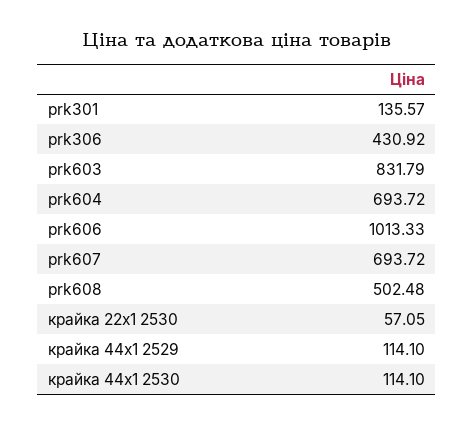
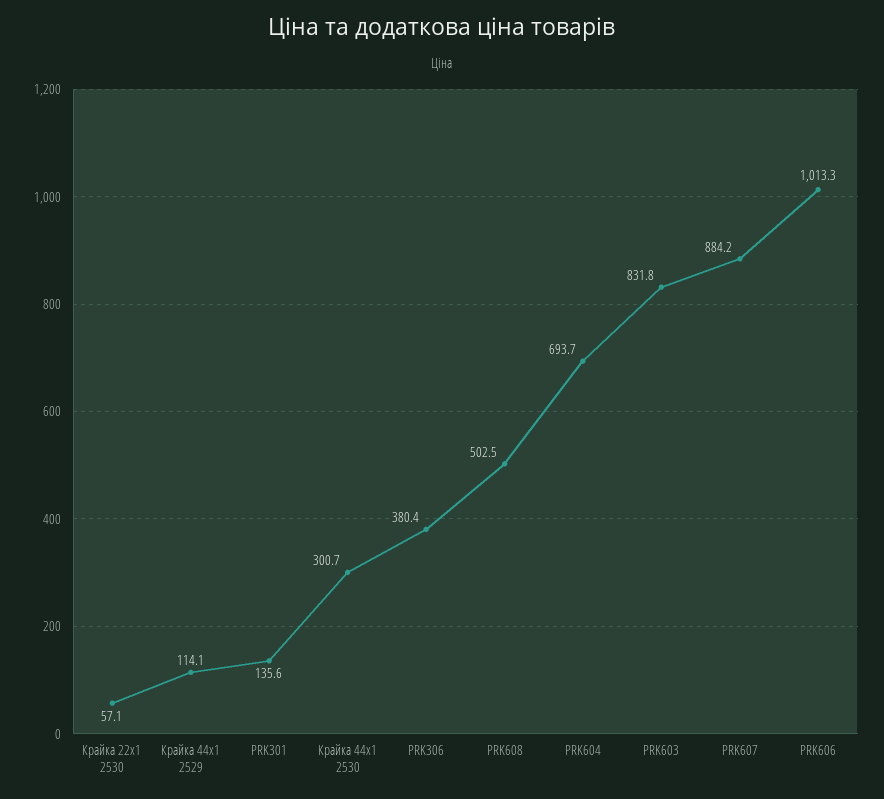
  {
    "prk301": 135.57,
-   "prk306": 430.92,
+   "prk306": 380.4,
    "prk603": 831.79,
    "prk604": 693.72,
    "prk606": 1013.33,
-   "prk607": 693.72,
+   "prk607": 884.2,
    "prk608": 502.48,
    "крайка 22x1 2530": 57.05,
    "крайка 44x1 2529": 114.1,
-   "крайка 44x1 2530": 114.1
+   "крайка 44x1 2530": 300.7
  }

